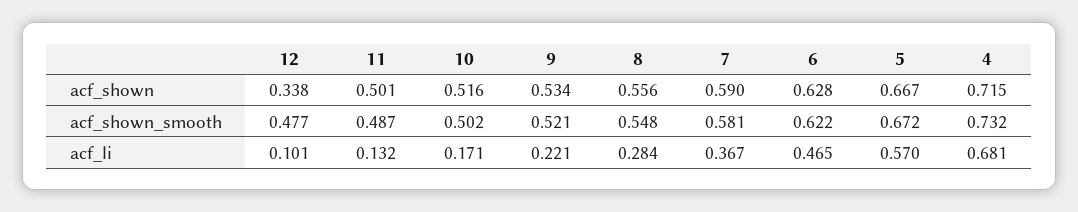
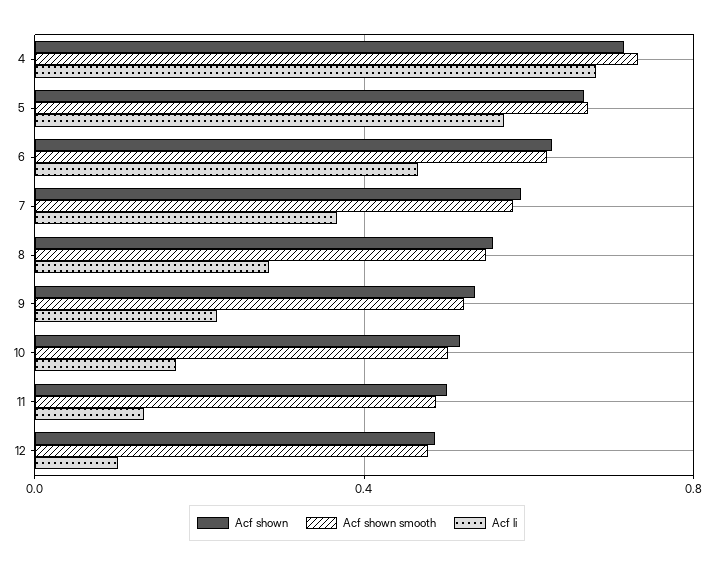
  {
    "acf_shown": {
-     "12": 0.338,
+     "12": 0.5,
      "11": 0.501,
      "10": 0.516,
      "9": 0.534,
      "8": 0.556,
      "7": 0.59,
      "6": 0.628,
      "5": 0.667,
      "4": 0.715
    },
    "acf_shown_smooth": {
      "12": 0.477,
      "11": 0.487,
      "10": 0.502,
      "9": 0.521,
      "8": 0.548,
      "7": 0.581,
      "6": 0.622,
      "5": 0.672,
      "4": 0.732
    },
    "acf_li": {
      "12": 0.101,
      "11": 0.132,
      "10": 0.171,
      "9": 0.221,
      "8": 0.284,
      "7": 0.367,
      "6": 0.465,
      "5": 0.57,
      "4": 0.681
    }
  }

